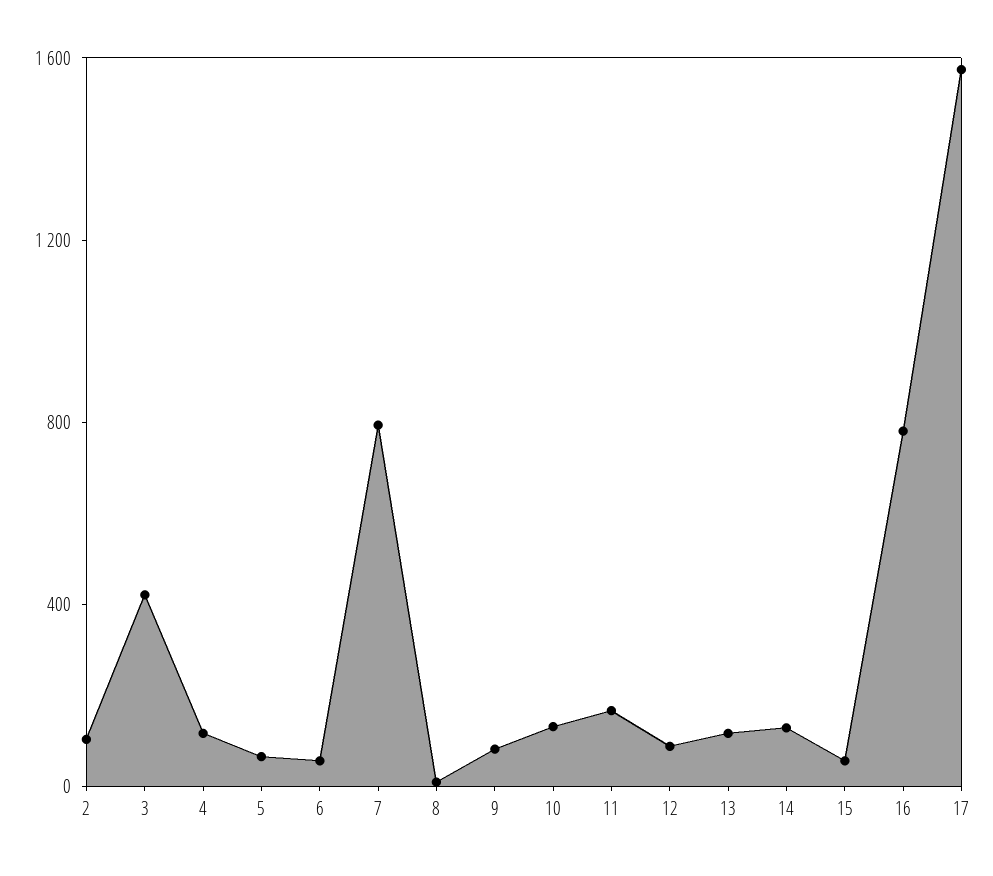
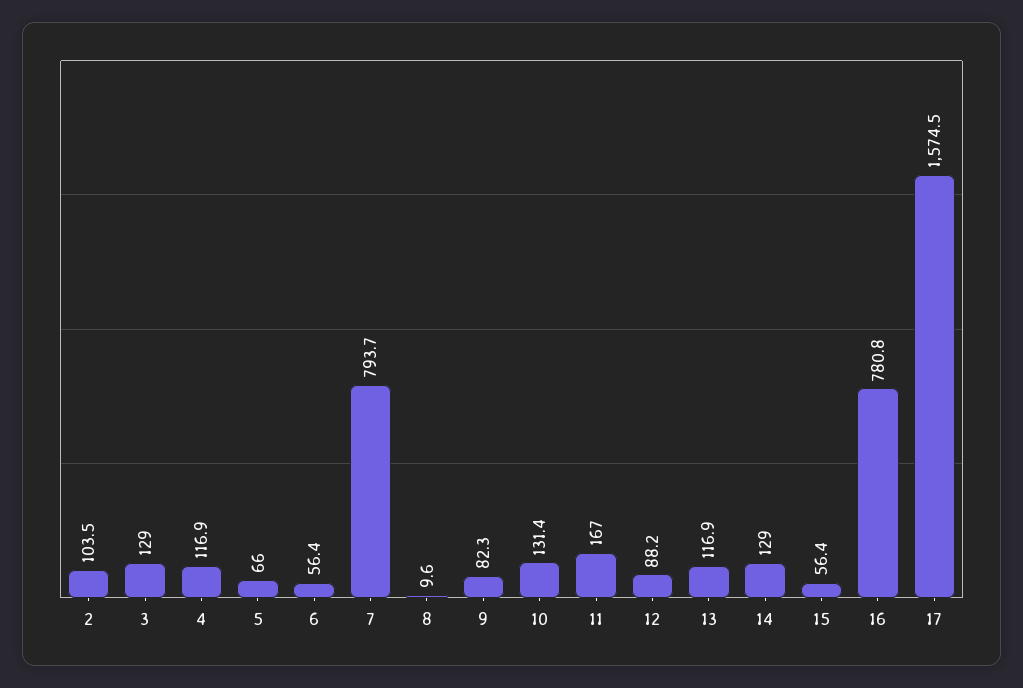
  {
    "2": 103.5,
-   "3": 400,
+   "3": 129,
    "4": 116.9,
    "5": 66,
    "6": 56.4,
    "7": 793.7,
    "8": 9.6,
    "9": 82.3,
    "10": 131.4,
    "11": 167,
    "12": 88.2,
    "13": 116.9,
    "14": 129,
    "15": 56.4,
    "16": 780.8,
    "17": 1574.5
  }

